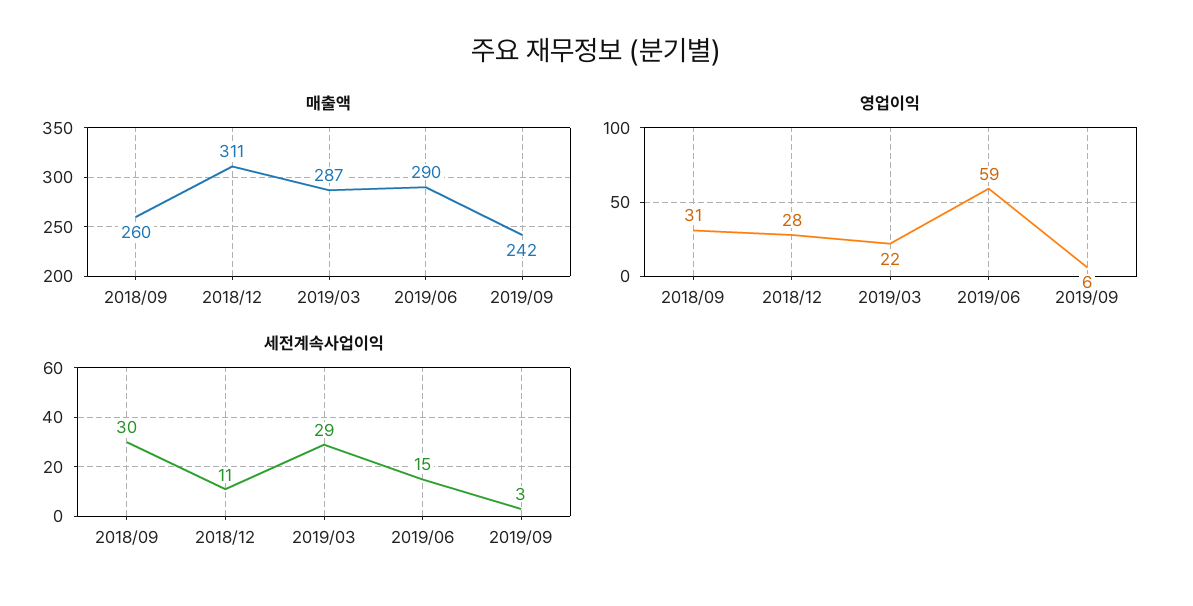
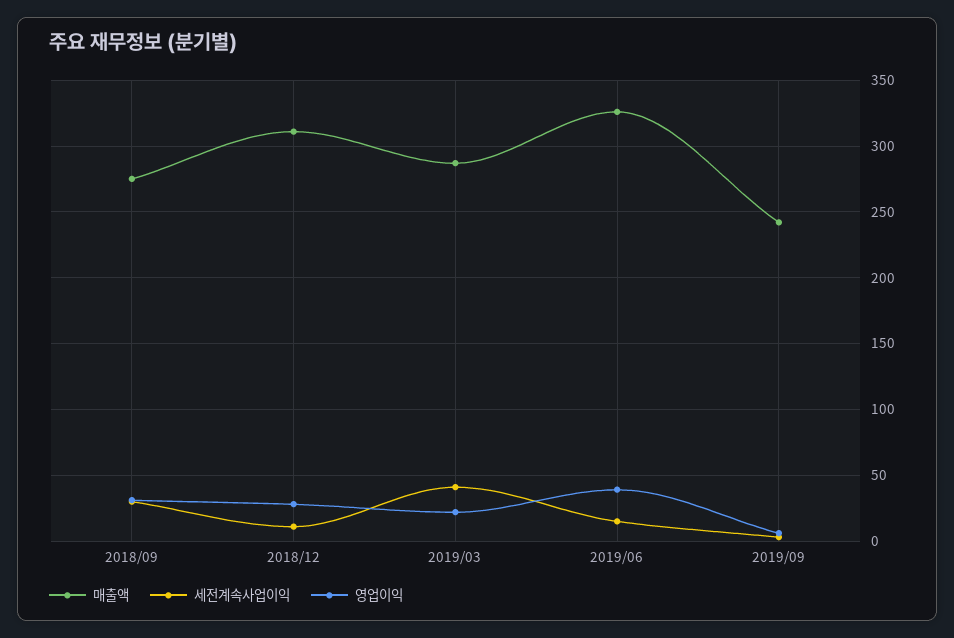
  {
    "매출액": {
-     "2018/09": 260,
+     "2018/09": 275,
      "2018/12": 311,
      "2019/03": 287,
-     "2019/06": 290,
+     "2019/06": 325,
      "2019/09": 242
    },
    "영업이익": {
      "2018/09": 31,
      "2018/12": 28,
      "2019/03": 22,
-     "2019/06": 59,
+     "2019/06": 40,
      "2019/09": 6
    },
    "세전계속사업이익": {
      "2018/09": 30,
      "2018/12": 11,
-     "2019/03": 29,
+     "2019/03": 40,
      "2019/06": 15,
      "2019/09": 3
    }
  }

